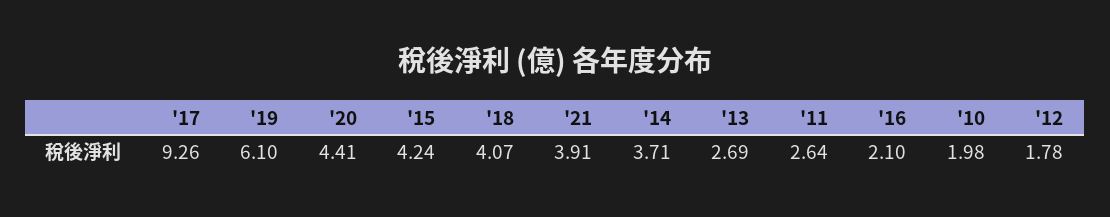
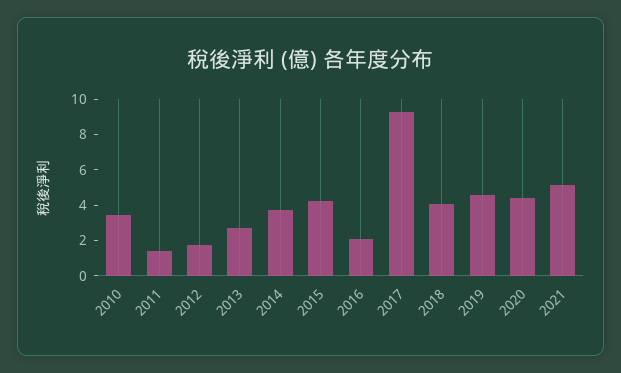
  {
    "'17": 9.26,
-   "'19": 6.1,
+   "'19": 4.5,
    "'20": 4.41,
    "'15": 4.24,
    "'18": 4.07,
-   "'21": 3.91,
+   "'21": 5,
    "'14": 3.71,
    "'13": 2.69,
-   "'11": 2.64,
+   "'11": 1.5,
    "'16": 2.1,
-   "'10": 1.98,
+   "'10": 3.5,
    "'12": 1.78
  }

